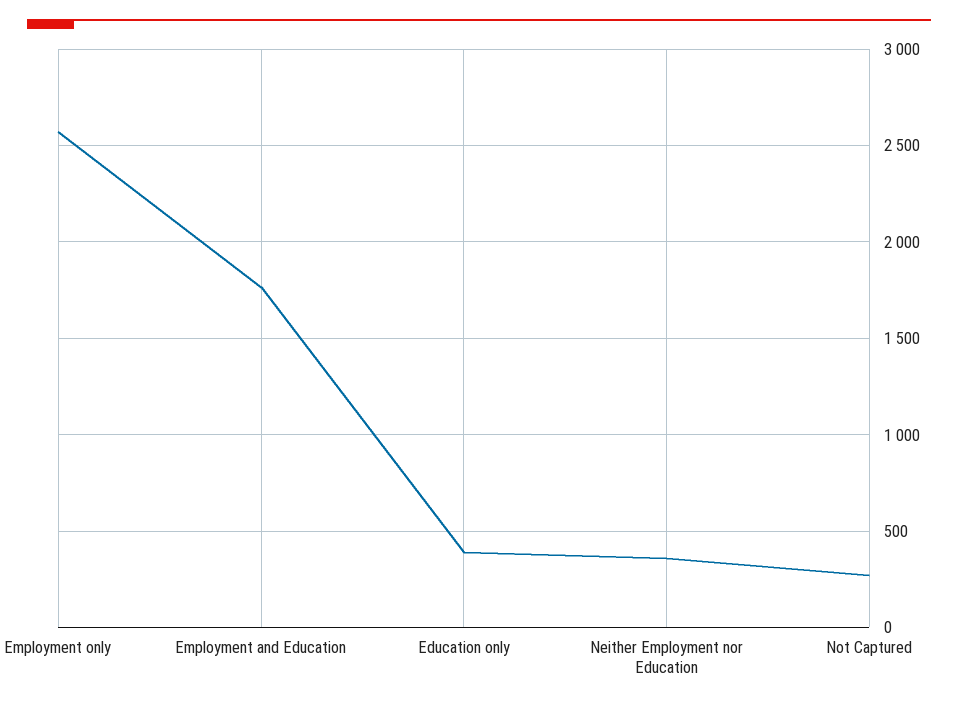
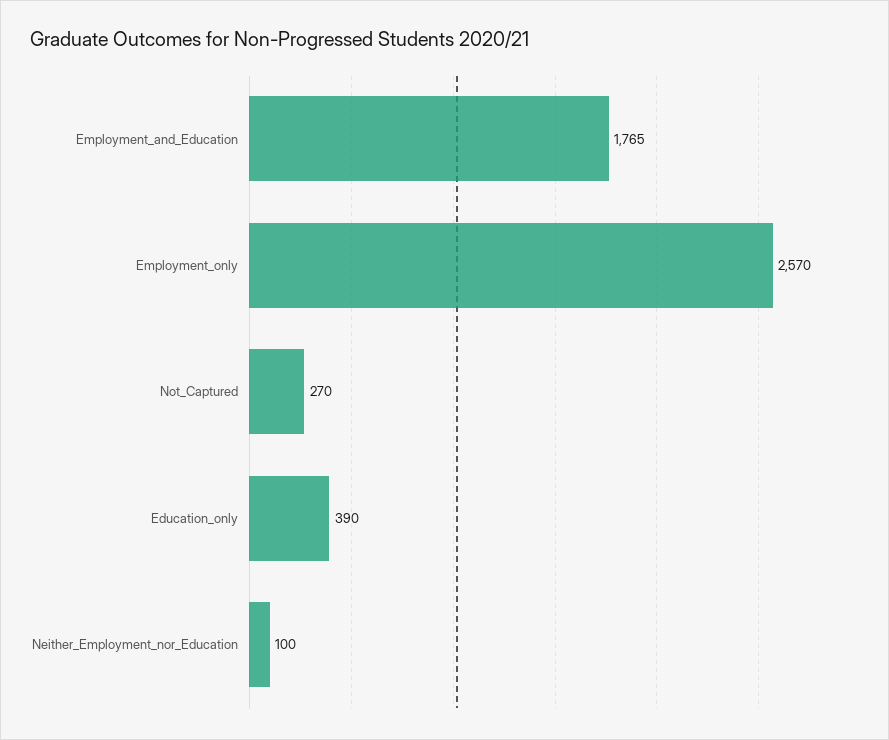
  {
    "Employment only": 2570,
    "Employment and Education": 1765,
    "Education only": 390,
-   "Neither Employment nor Education": 350,
+   "Neither Employment nor Education": 100,
    "Not Captured": 270
  }

